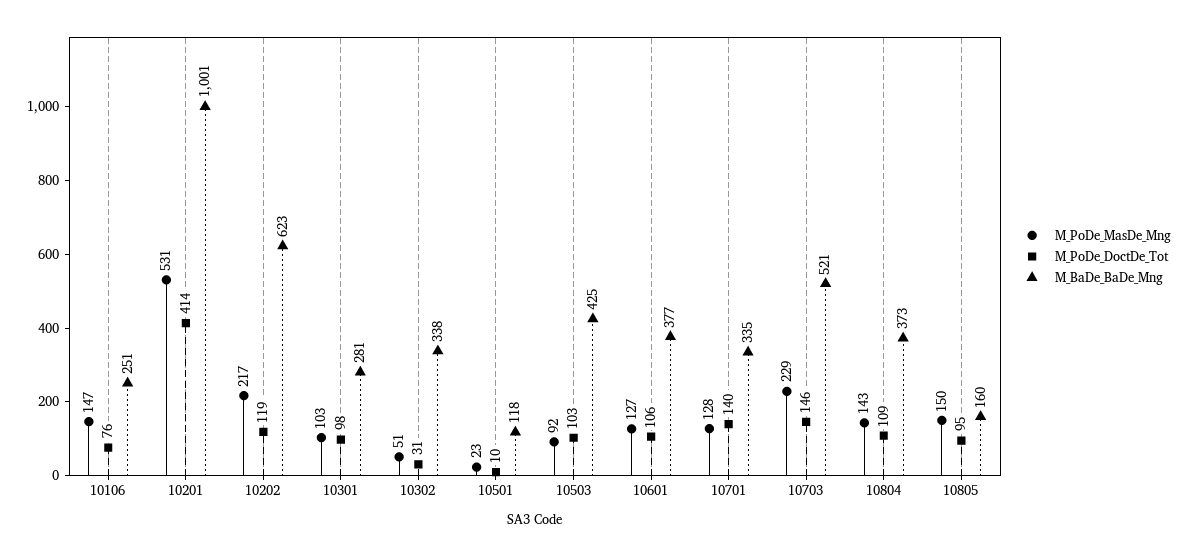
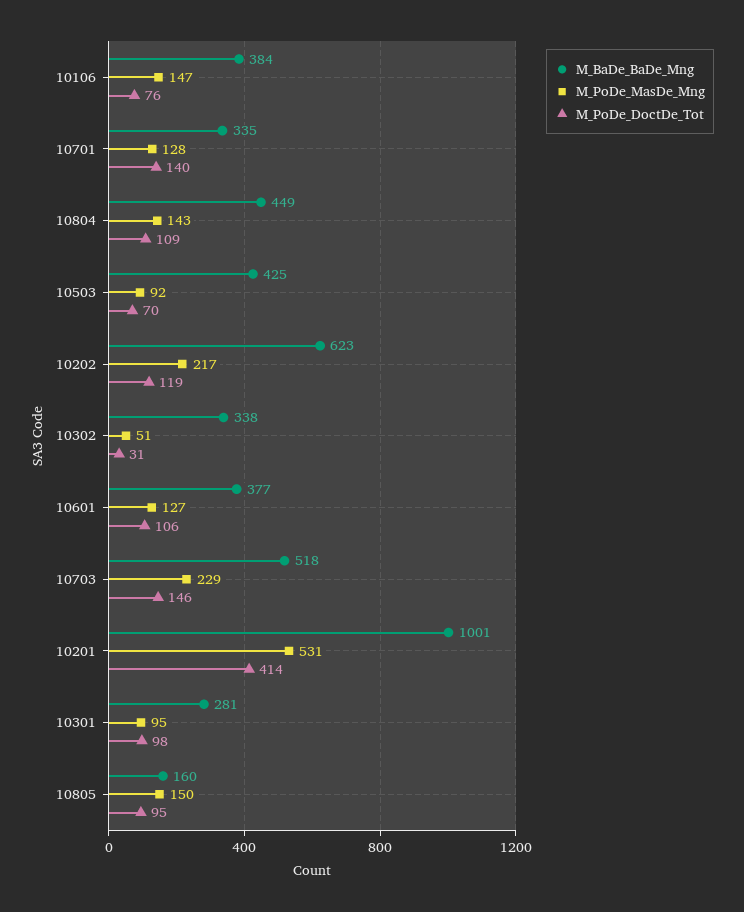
  {
    "M_PoDe_MasDe_Mng": {
      "10106": 147,
      "10201": 531,
      "10202": 217,
-     "10301": 103,
+     "10301": 95,
      "10302": 51,
-     "10501": 23,
      "10503": 92,
      "10601": 127,
      "10701": 128,
      "10703": 229,
      "10804": 143,
      "10805": 150
    },
    "M_PoDe_DoctDe_Tot": {
      "10106": 76,
      "10201": 414,
      "10202": 119,
      "10301": 98,
      "10302": 31,
-     "10501": 10,
-     "10503": 103,
+     "10503": 70,
      "10601": 106,
      "10701": 140,
      "10703": 146,
      "10804": 109,
      "10805": 95
    },
    "M_BaDe_BaDe_Mng": {
-     "10106": 251,
+     "10106": 384,
      "10201": 1001,
      "10202": 623,
      "10301": 281,
      "10302": 338,
-     "10501": 118,
      "10503": 425,
      "10601": 377,
      "10701": 335,
-     "10703": 521,
+     "10703": 518,
-     "10804": 373,
+     "10804": 449,
      "10805": 160
    }
  }

